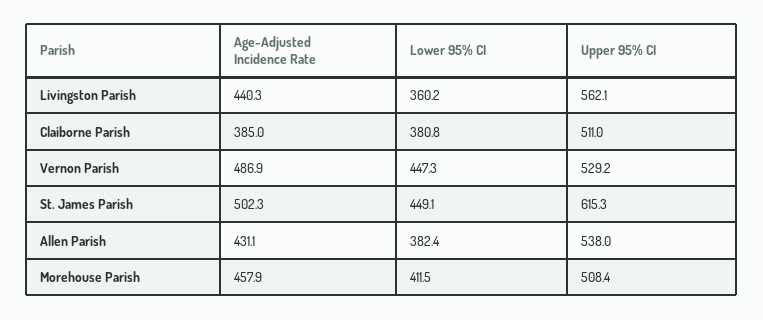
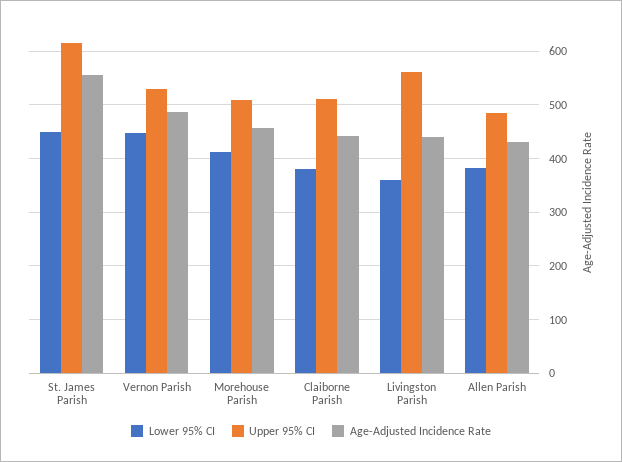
  {
    "Age-Adjusted Incidence Rate": {
      "Livingston Parish": 440.3,
-     "Claiborne Parish": 385,
+     "Claiborne Parish": 440,
      "Vernon Parish": 486.9,
-     "St. James Parish": 502.3,
+     "St. James Parish": 560,
      "Allen Parish": 431.1,
      "Morehouse Parish": 457.9
    },
    "Lower 95% CI": {
      "Livingston Parish": 360.2,
      "Claiborne Parish": 380.8,
      "Vernon Parish": 447.3,
      "St. James Parish": 449.1,
      "Allen Parish": 382.4,
      "Morehouse Parish": 411.5
    },
    "Upper 95% CI": {
      "Livingston Parish": 562.1,
      "Claiborne Parish": 511,
      "Vernon Parish": 529.2,
      "St. James Parish": 615.3,
-     "Allen Parish": 538,
+     "Allen Parish": 480,
      "Morehouse Parish": 508.4
    }
  }

